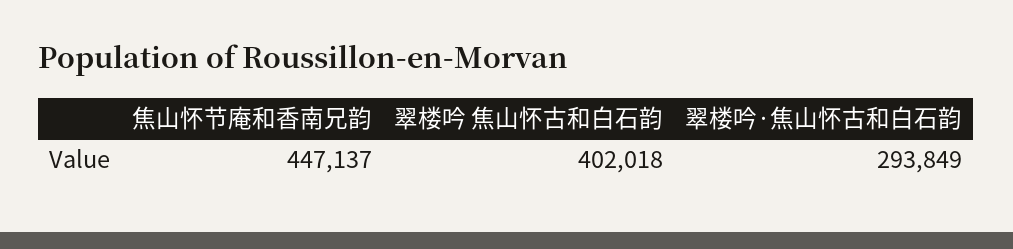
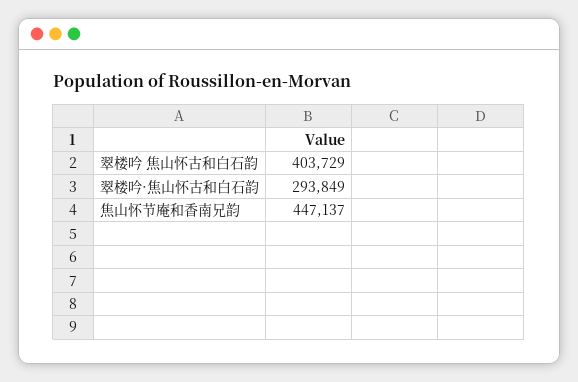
  {
    "焦山怀节庵和香南兄韵": 447137,
-   "翠楼吟 焦山怀古和白石韵": 402018,
+   "翠楼吟 焦山怀古和白石韵": 403729,
    "翠楼吟·焦山怀古和白石韵": 293849
  }

